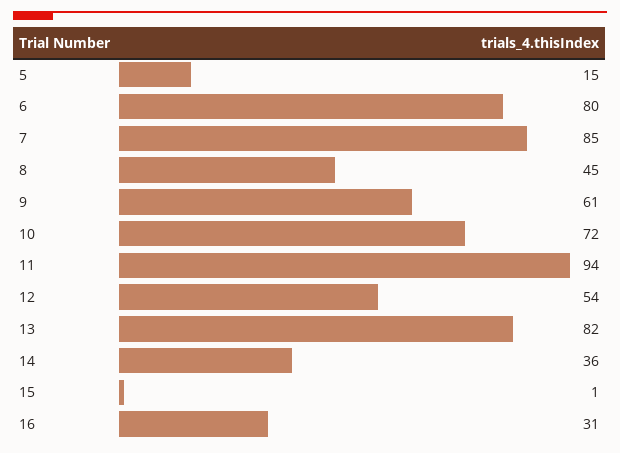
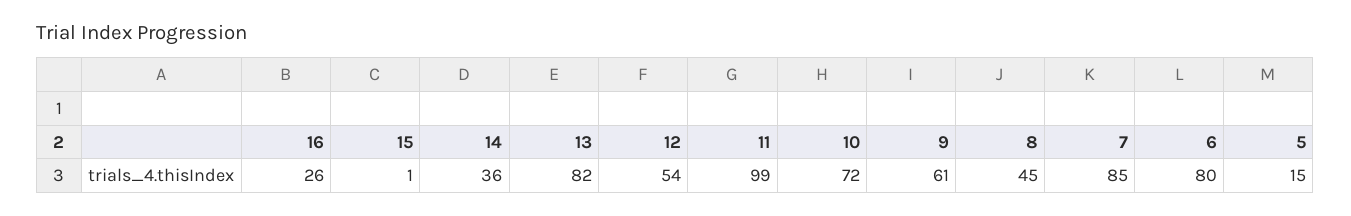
  {
    "5": 15,
    "6": 80,
    "7": 85,
    "8": 45,
    "9": 61,
    "10": 72,
-   "11": 94,
+   "11": 99,
    "12": 54,
    "13": 82,
    "14": 36,
    "15": 1,
-   "16": 31
+   "16": 26
  }

